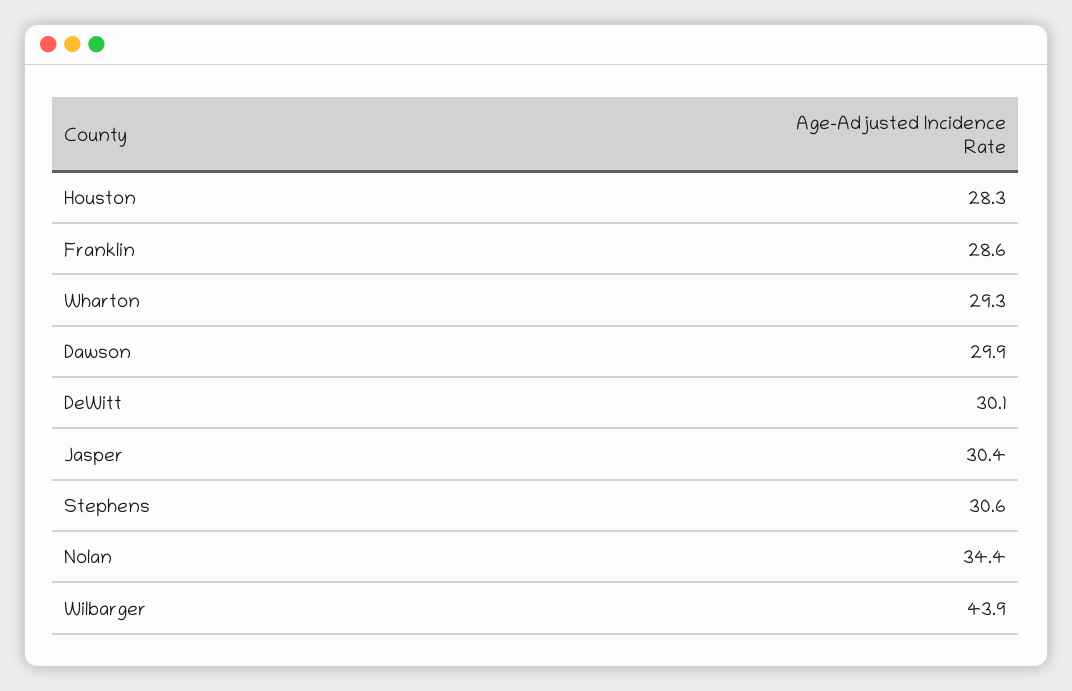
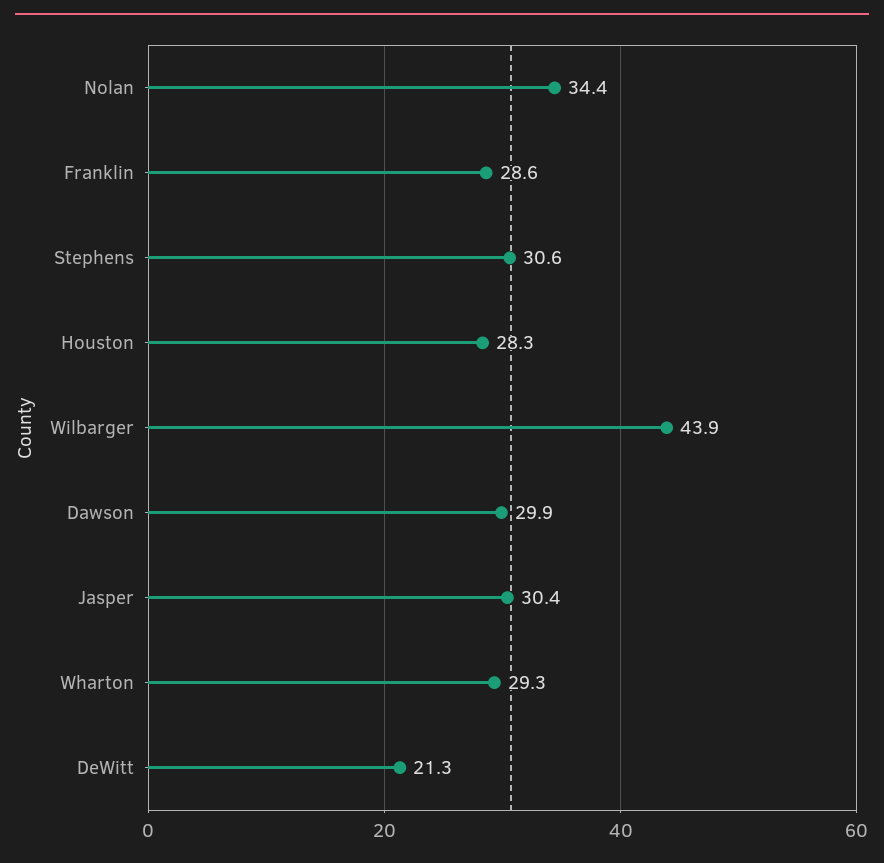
  {
    "Houston": 28.3,
    "Franklin": 28.6,
    "Wharton": 29.3,
    "Dawson": 29.9,
-   "DeWitt": 30.1,
+   "DeWitt": 21.3,
    "Jasper": 30.4,
    "Stephens": 30.6,
    "Nolan": 34.4,
    "Wilbarger": 43.9
  }

